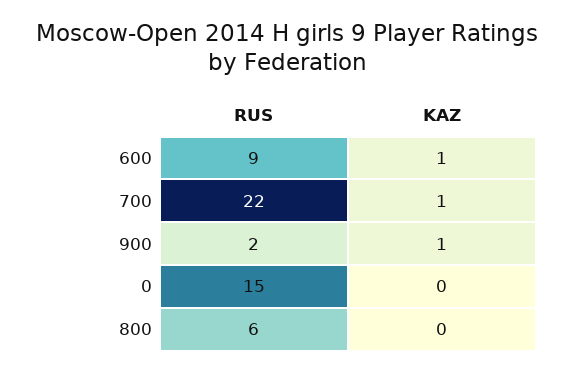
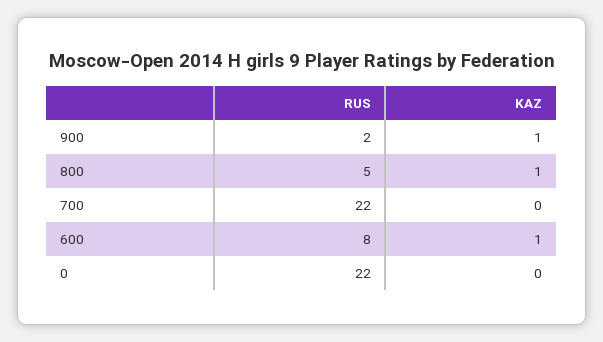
  {
    "RUS": {
-     "600": 9,
+     "600": 8,
      "700": 22,
      "900": 2,
-     "0": 15,
+     "0": 22,
-     "800": 6
+     "800": 5
    },
    "KAZ": {
      "600": 1,
-     "700": 1,
+     "700": 0,
      "900": 1,
      "0": 0,
-     "800": 0
+     "800": 1
    }
  }

